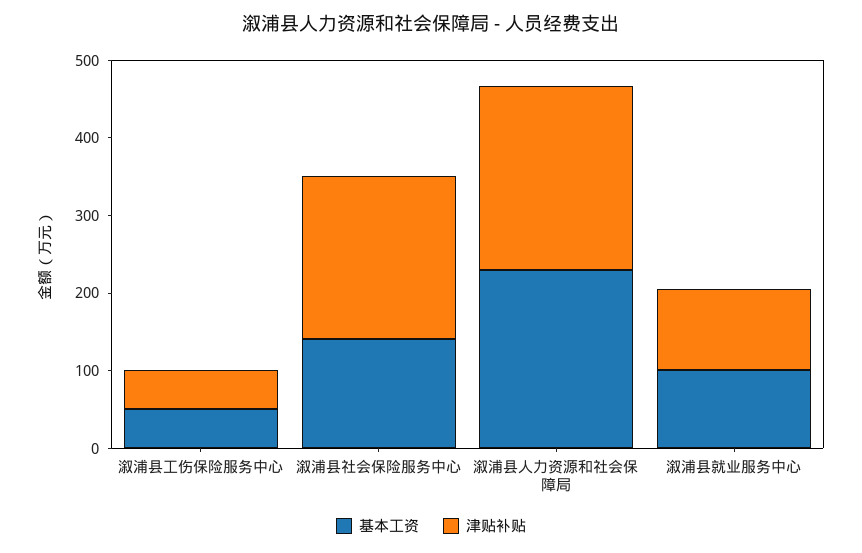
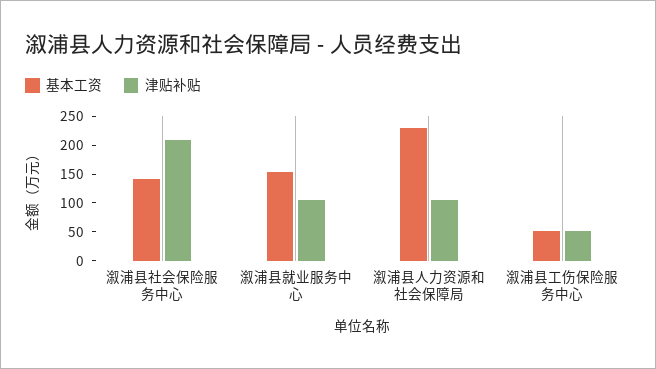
  {
    "基本工资": {
      "溆浦县工伤保险服务中心": 60,
      "溆浦县社会保险服务中心": 140,
      "溆浦县人力资源和社会保障局": 220,
-     "溆浦县就业服务中心": 100
+     "溆浦县就业服务中心": 150
    },
    "津贴补贴": {
      "溆浦县工伤保险服务中心": 60,
      "溆浦县社会保险服务中心": 200,
-     "溆浦县人力资源和社会保障局": 240,
+     "溆浦县人力资源和社会保障局": 100,
      "溆浦县就业服务中心": 100
    }
  }

